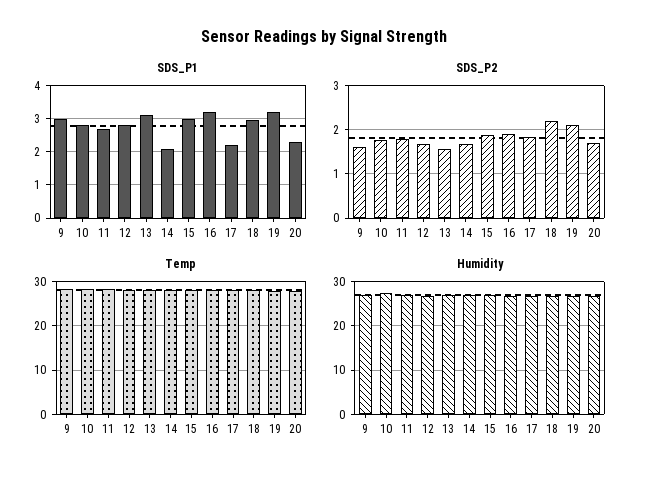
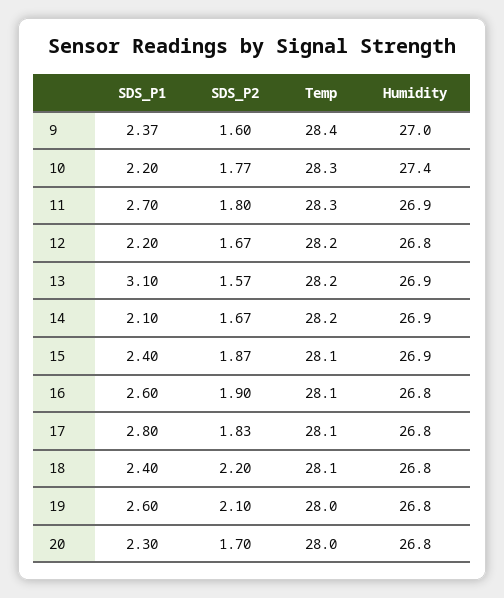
  {
    "SDS_P1": {
-     "9": 3,
+     "9": 2.37,
-     "10": 2.8,
+     "10": 2.2,
      "11": 2.7,
-     "12": 2.8,
+     "12": 2.2,
      "13": 3.1,
      "14": 2.1,
-     "15": 3,
+     "15": 2.4,
-     "16": 3.2,
+     "16": 2.6,
-     "17": 2.2,
+     "17": 2.8,
-     "18": 3,
+     "18": 2.4,
-     "19": 3.2,
+     "19": 2.6,
      "20": 2.3
    },
    "SDS_P2": {
      "9": 1.6,
      "10": 1.77,
      "11": 1.8,
      "12": 1.67,
      "13": 1.57,
      "14": 1.67,
      "15": 1.87,
      "16": 1.9,
      "17": 1.83,
      "18": 2.2,
      "19": 2.1,
      "20": 1.7
    },
    "Temp": {
      "9": 28.4,
      "10": 28.3,
      "11": 28.3,
      "12": 28.2,
      "13": 28.2,
      "14": 28.2,
      "15": 28.1,
      "16": 28.1,
      "17": 28.1,
      "18": 28.1,
      "19": 28,
      "20": 28
    },
    "Humidity": {
      "9": 27,
      "10": 27.4,
      "11": 26.9,
      "12": 26.8,
      "13": 26.9,
      "14": 26.9,
      "15": 26.9,
      "16": 26.8,
      "17": 26.8,
      "18": 26.8,
      "19": 26.8,
      "20": 26.8
    }
  }

